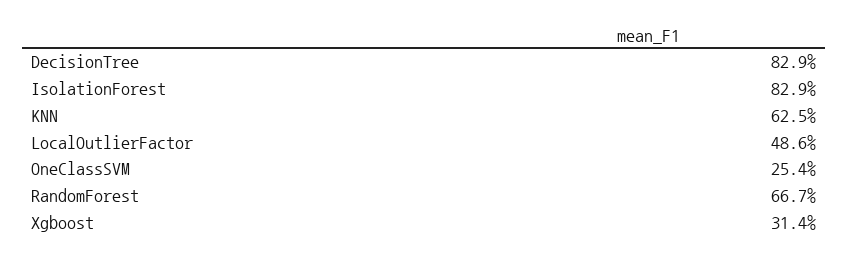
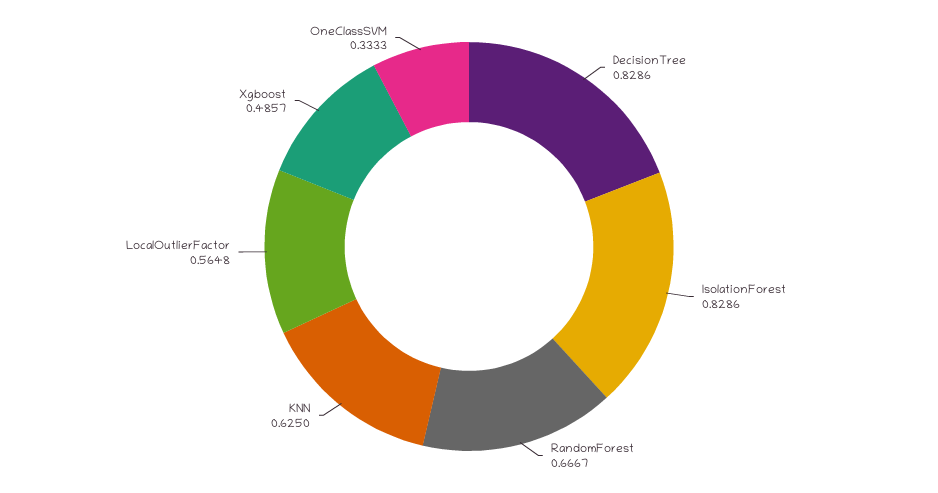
  {
    "DecisionTree": 0.8286,
    "IsolationForest": 0.8286,
    "KNN": 0.625,
-   "LocalOutlierFactor": 0.486,
+   "LocalOutlierFactor": 0.5648,
-   "OneClassSVM": 0.254,
+   "OneClassSVM": 0.3333,
    "RandomForest": 0.6667,
-   "Xgboost": 0.314
+   "Xgboost": 0.4857
  }

